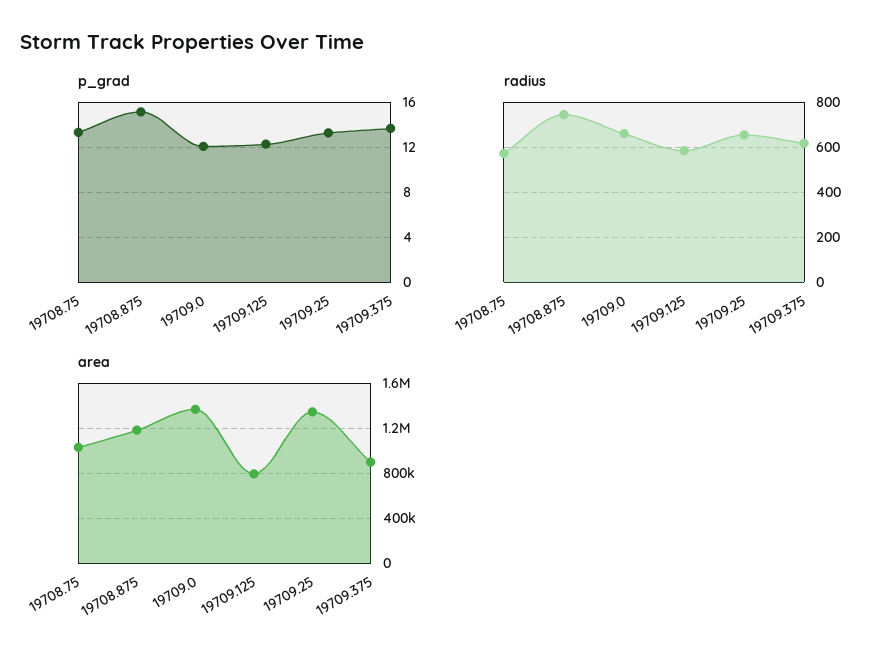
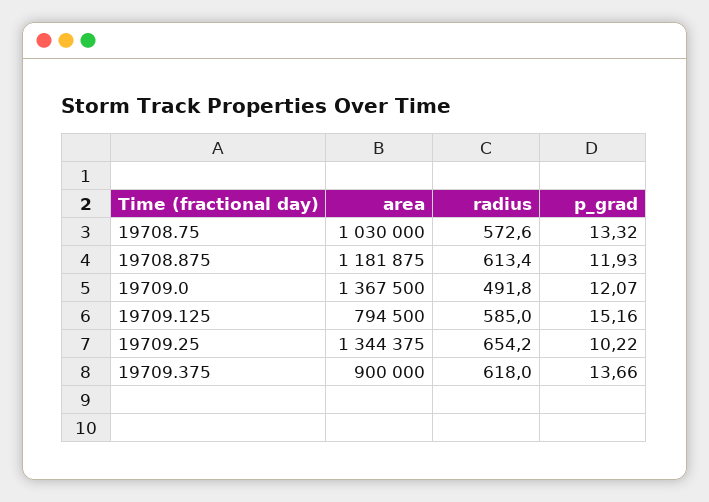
  {
    "p_grad": {
      "19708.75": 13.32,
-     "19708.875": 15,
+     "19708.875": 11.93,
      "19709.0": 12.07,
-     "19709.125": 12,
+     "19709.125": 15.16,
-     "19709.25": 13,
+     "19709.25": 10.22,
      "19709.375": 13.66
    },
    "radius": {
      "19708.75": 572.6,
-     "19708.875": 750,
+     "19708.875": 613.4,
-     "19709.0": 650,
+     "19709.0": 491.8,
      "19709.125": 585,
      "19709.25": 654.2,
      "19709.375": 618
    },
    "area": {
      "19708.75": 1030000,
      "19708.875": 1181875,
      "19709.0": 1367500,
      "19709.125": 794500,
      "19709.25": 1344375,
      "19709.375": 900000
    }
  }

